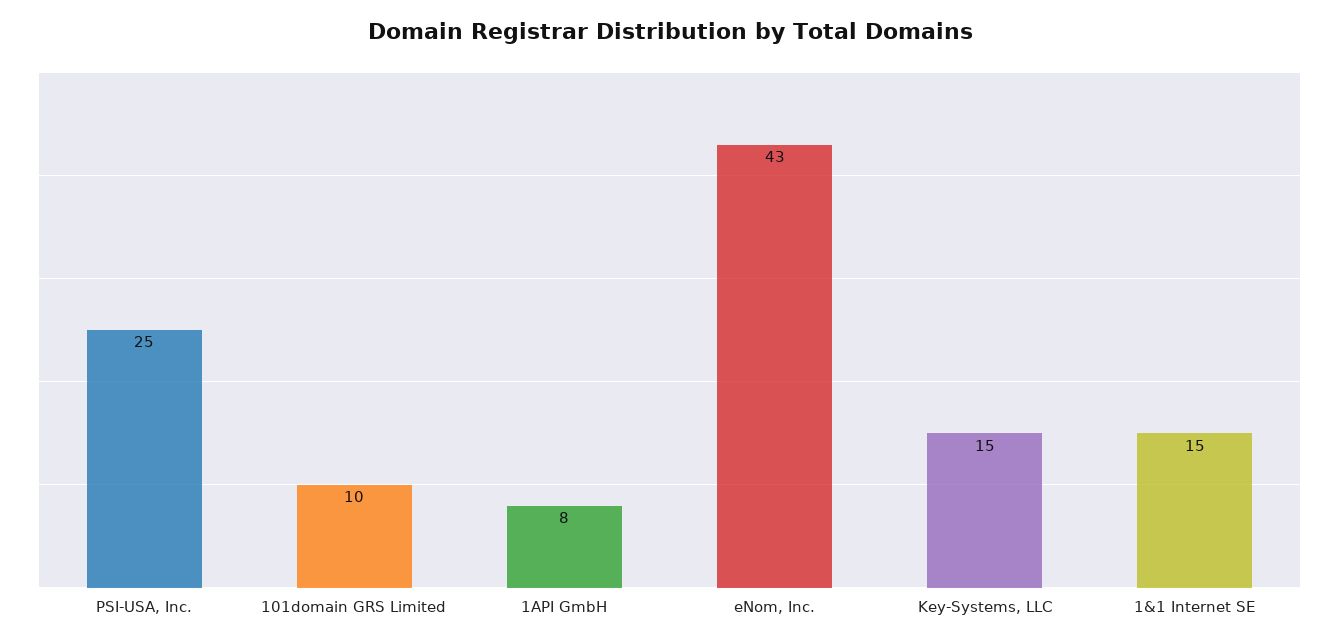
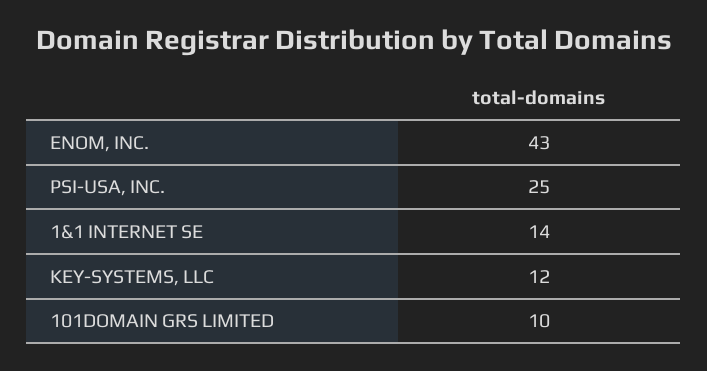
  {
    "PSI-USA, Inc.": 25,
    "101domain GRS Limited": 10,
-   "1API GmbH": 8,
    "eNom, Inc.": 43,
-   "Key-Systems, LLC": 15,
+   "Key-Systems, LLC": 12,
-   "1&1 Internet SE": 15
+   "1&1 Internet SE": 14
  }

